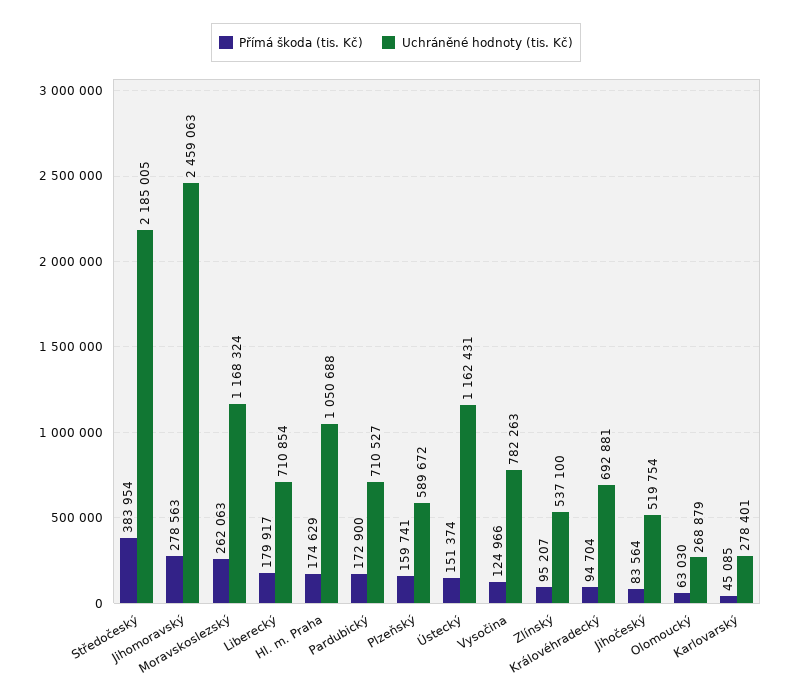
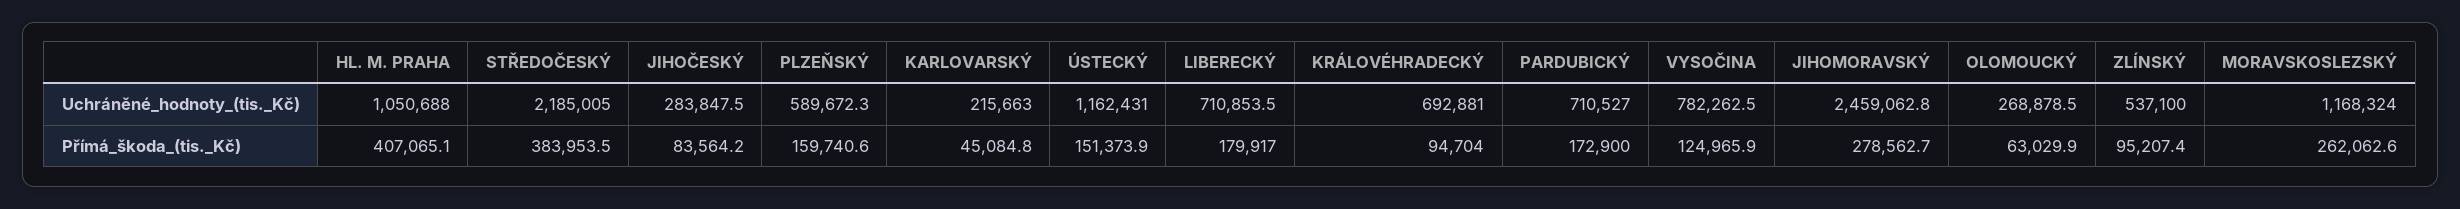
  {
    "Přímá škoda (tis. Kč)": {
      "Středočeský": 383953.5,
      "Jihomoravský": 278562.7,
      "Moravskoslezský": 262062.6,
      "Liberecký": 179917,
-     "Hl. m. Praha": 174629,
+     "Hl. m. Praha": 407065.1,
      "Pardubický": 172900,
      "Plzeňský": 159740.6,
      "Ústecký": 151373.9,
      "Vysočina": 124965.9,
      "Zlínský": 95207.4,
      "Královéhradecký": 94704,
      "Jihočeský": 83564.2,
      "Olomoucký": 63029.9,
      "Karlovarský": 45084.8
    },
    "Uchráněné hodnoty (tis. Kč)": {
      "Středočeský": 2185005,
      "Jihomoravský": 2459062.8,
      "Moravskoslezský": 1168324,
      "Liberecký": 710853.5,
      "Hl. m. Praha": 1050688,
      "Pardubický": 710527,
      "Plzeňský": 589672.3,
      "Ústecký": 1162431,
      "Vysočina": 782262.5,
      "Zlínský": 537100,
      "Královéhradecký": 692881,
-     "Jihočeský": 519754,
+     "Jihočeský": 283847.5,
      "Olomoucký": 268878.5,
-     "Karlovarský": 278401
+     "Karlovarský": 215663
    }
  }

